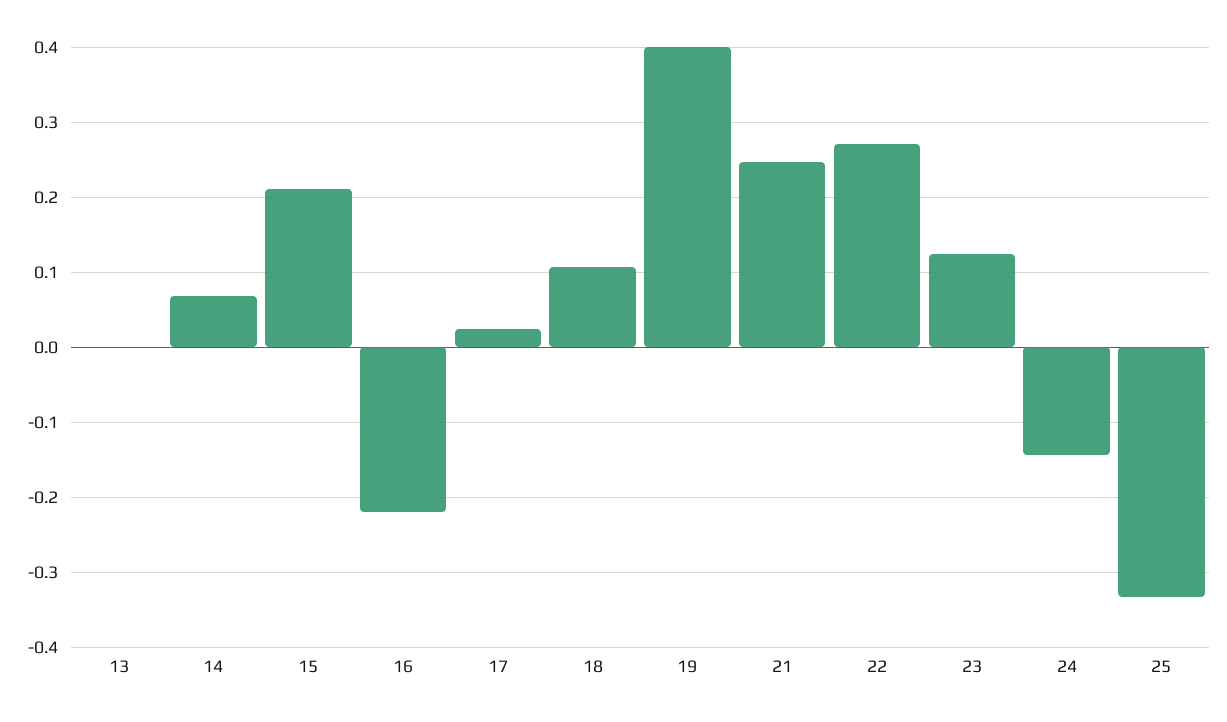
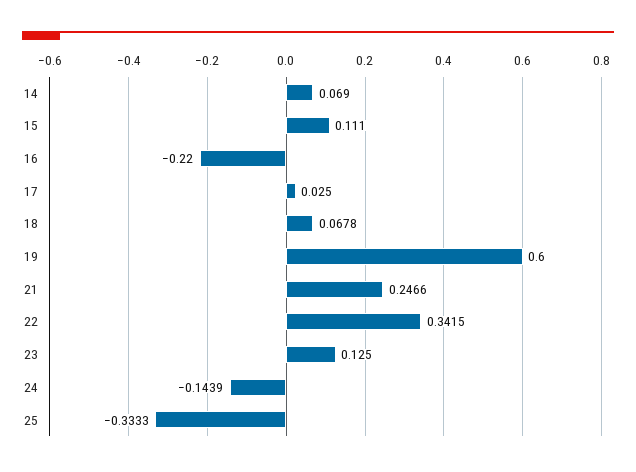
  {
-   "13": 0,
    "14": 0.069,
-   "15": 0.21,
+   "15": 0.111,
    "16": -0.22,
    "17": 0.025,
-   "18": 0.11,
+   "18": 0.0678,
-   "19": 0.4,
+   "19": 0.6,
    "21": 0.2466,
-   "22": 0.27,
+   "22": 0.3415,
    "23": 0.125,
    "24": -0.1439,
    "25": -0.3333
  }

